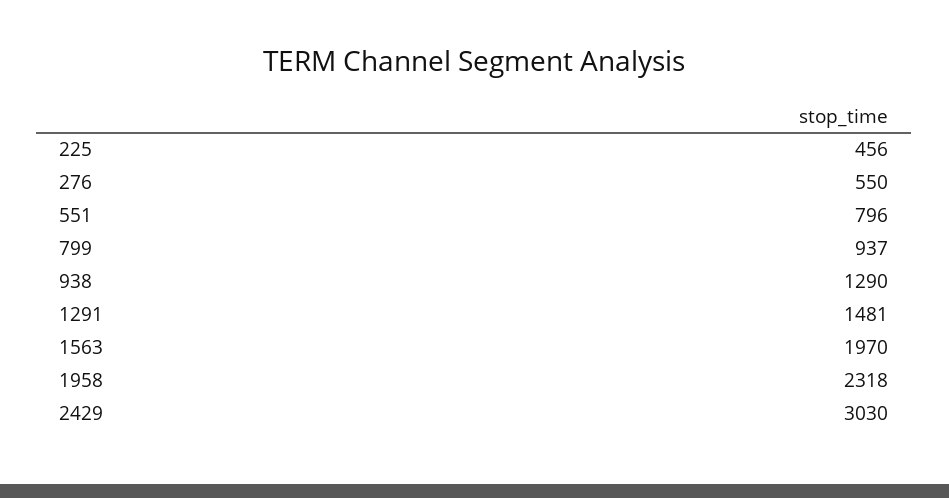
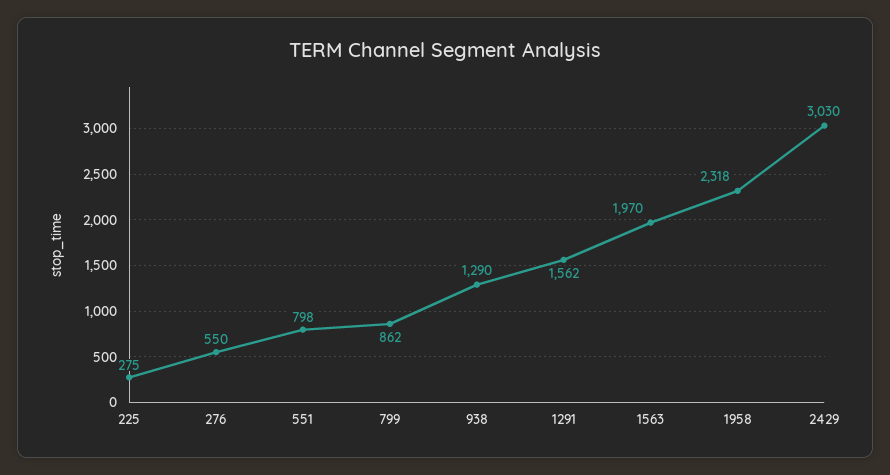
  {
-   "225": 456,
+   "225": 275,
    "276": 550,
-   "551": 796,
+   "551": 798,
-   "799": 937,
+   "799": 862,
    "938": 1290,
-   "1291": 1481,
+   "1291": 1562,
    "1563": 1970,
    "1958": 2318,
    "2429": 3030
  }

